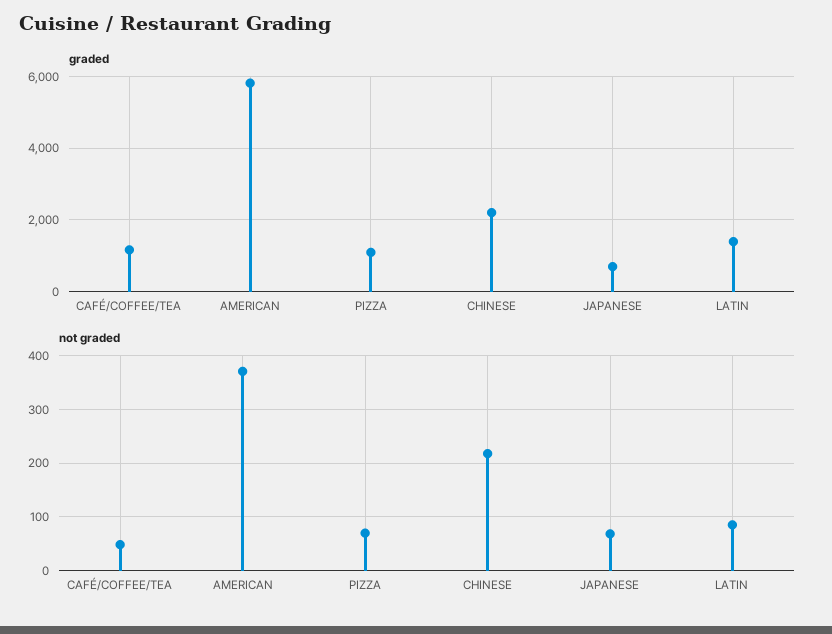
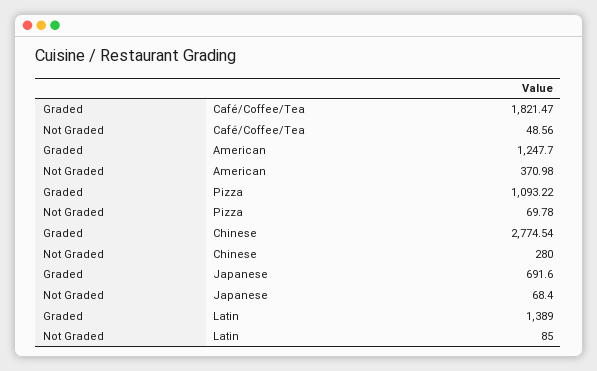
  {
    "graded": {
-     "CAFÉ/COFFEE/TEA": 1200,
+     "CAFÉ/COFFEE/TEA": 1821.47,
-     "AMERICAN": 5800,
+     "AMERICAN": 1247.7,
      "PIZZA": 1093.22,
-     "CHINESE": 2200,
+     "CHINESE": 2774.54,
      "JAPANESE": 691.6,
      "LATIN": 1389
    },
    "not graded": {
      "CAFÉ/COFFEE/TEA": 48.56,
      "AMERICAN": 370.98,
      "PIZZA": 69.78,
-     "CHINESE": 220,
+     "CHINESE": 280,
      "JAPANESE": 68.4,
      "LATIN": 85
    }
  }

